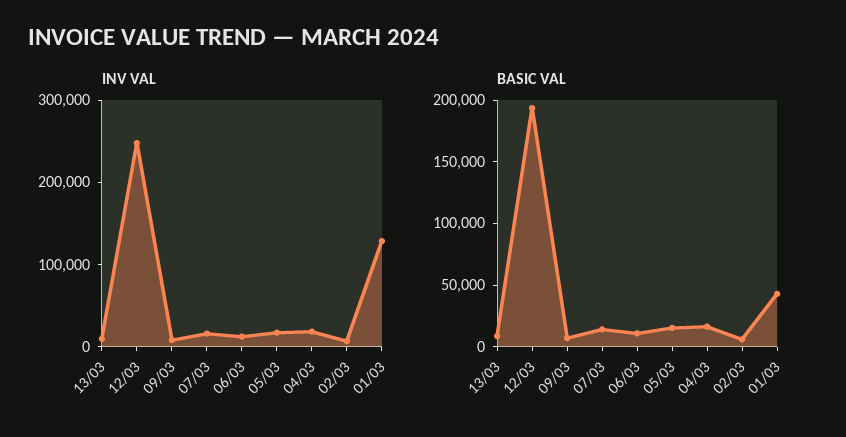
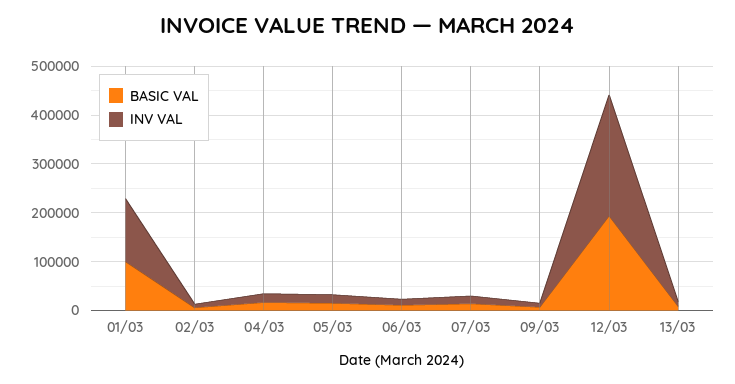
  {
    "INV VAL": {
      "13/03": 0,
      "12/03": 240000,
      "09/03": 0,
      "07/03": 20000,
      "06/03": 20000,
      "05/03": 20000,
      "04/03": 20000,
      "02/03": 0,
      "01/03": 120000
    },
    "BASIC VAL": {
      "13/03": 10000,
      "12/03": 190000,
      "09/03": 10000,
      "07/03": 10000,
      "06/03": 10000,
      "05/03": 20000,
      "04/03": 20000,
      "02/03": 10000,
-     "01/03": 40000
+     "01/03": 100000
    }
  }

